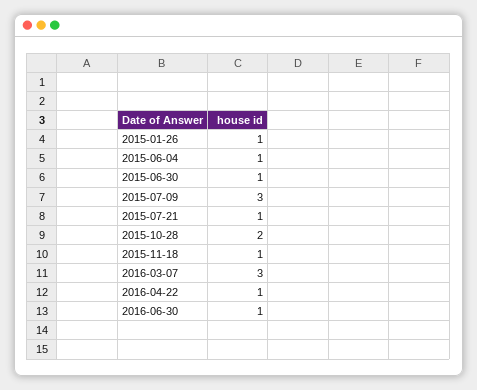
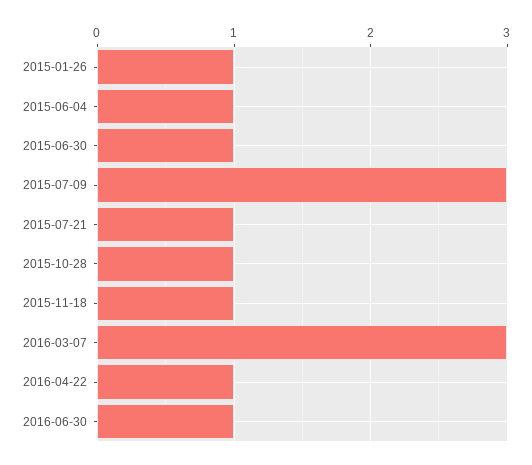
  {
    "2015-01-26": 1,
    "2015-06-04": 1,
    "2015-06-30": 1,
    "2015-07-09": 3,
    "2015-07-21": 1,
-   "2015-10-28": 2,
+   "2015-10-28": 1,
    "2015-11-18": 1,
    "2016-03-07": 3,
    "2016-04-22": 1,
    "2016-06-30": 1
  }

